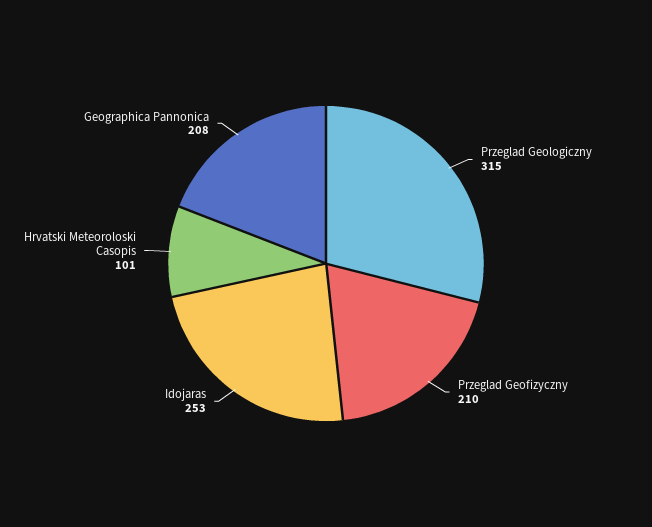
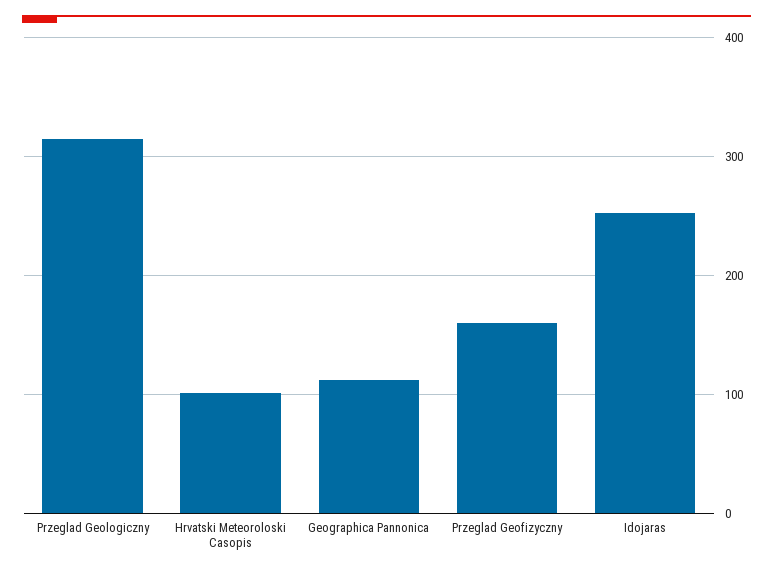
  {
    "Przeglad Geologiczny": 315,
-   "Przeglad Geofizyczny": 210,
+   "Przeglad Geofizyczny": 160,
    "Idojaras": 253,
    "Hrvatski Meteoroloski Casopis": 101,
-   "Geographica Pannonica": 208
+   "Geographica Pannonica": 110
  }

